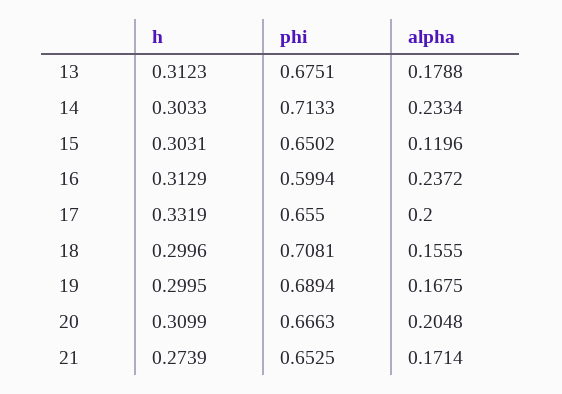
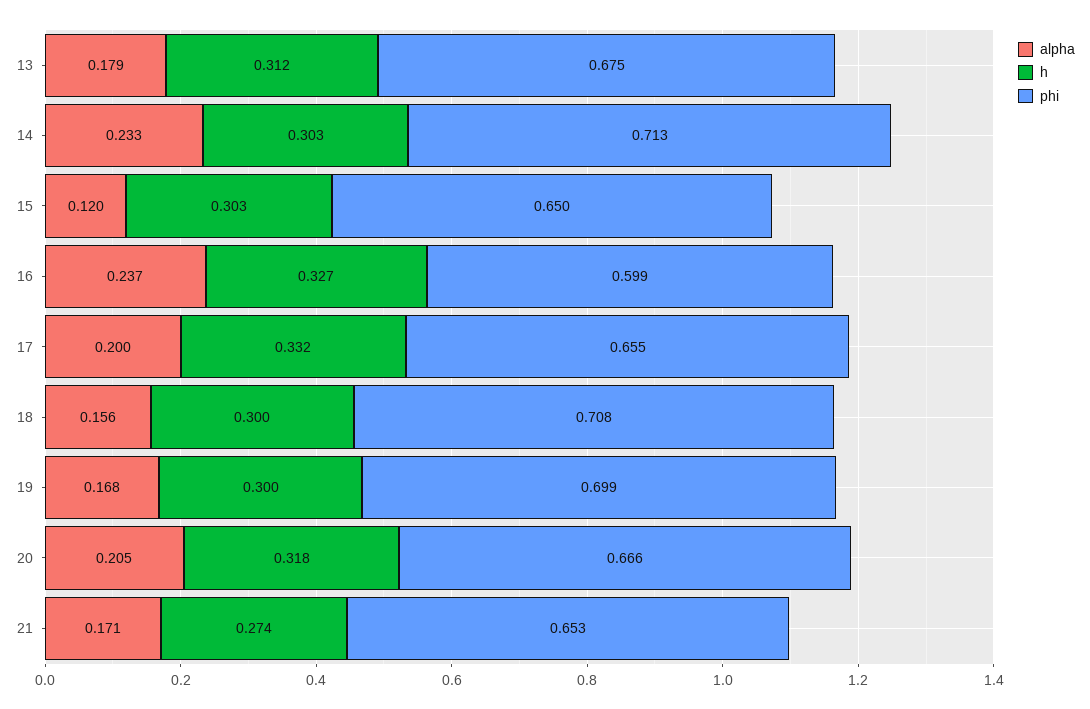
  {
    "h": {
      "13": 0.3123,
      "14": 0.3033,
      "15": 0.3031,
-     "16": 0.3129,
+     "16": 0.327,
      "17": 0.3319,
      "18": 0.2996,
      "19": 0.2995,
-     "20": 0.3099,
+     "20": 0.318,
      "21": 0.2739
    },
    "phi": {
      "13": 0.6751,
      "14": 0.7133,
      "15": 0.6502,
      "16": 0.5994,
      "17": 0.655,
      "18": 0.7081,
-     "19": 0.6894,
+     "19": 0.699,
      "20": 0.6663,
      "21": 0.6525
    },
    "alpha": {
      "13": 0.1788,
      "14": 0.2334,
      "15": 0.1196,
      "16": 0.2372,
      "17": 0.2,
      "18": 0.1555,
      "19": 0.1675,
      "20": 0.2048,
      "21": 0.1714
    }
  }

